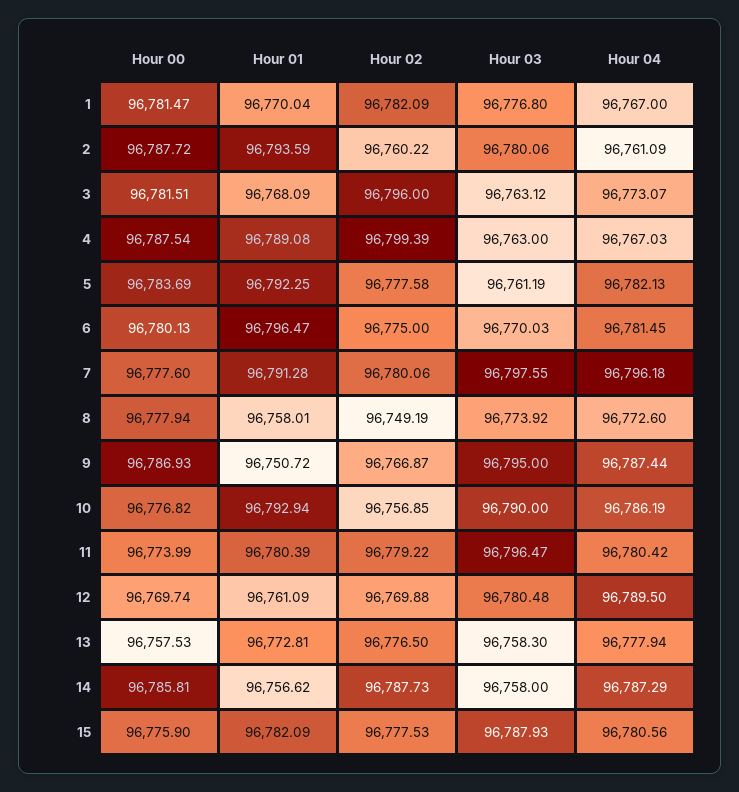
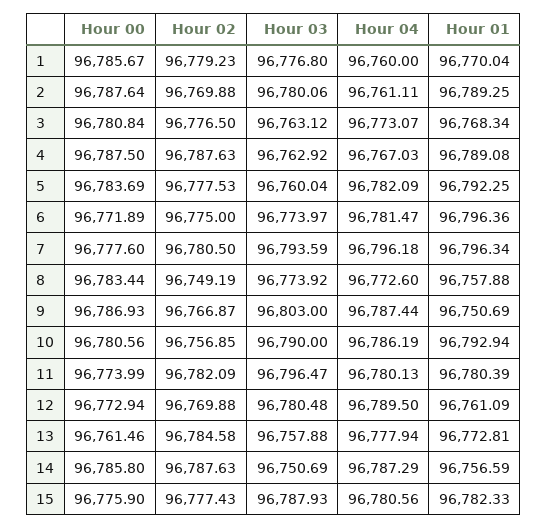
  {
    "Hour 00": {
-     "1": 96781.47,
+     "1": 96785.67,
-     "2": 96787.72,
+     "2": 96787.64,
-     "3": 96781.51,
+     "3": 96780.84,
-     "4": 96787.54,
+     "4": 96787.5,
      "5": 96783.69,
-     "6": 96780.13,
+     "6": 96771.89,
      "7": 96777.6,
-     "8": 96777.94,
+     "8": 96783.44,
      "9": 96786.93,
-     "10": 96776.82,
+     "10": 96780.56,
      "11": 96773.99,
-     "12": 96769.74,
+     "12": 96772.94,
-     "13": 96757.53,
+     "13": 96761.46,
-     "14": 96785.81,
+     "14": 96785.8,
      "15": 96775.9
    },
    "Hour 01": {
      "1": 96770.04,
-     "2": 96793.59,
+     "2": 96789.25,
-     "3": 96768.09,
+     "3": 96768.34,
      "4": 96789.08,
      "5": 96792.25,
-     "6": 96796.47,
+     "6": 96796.36,
-     "7": 96791.28,
+     "7": 96796.34,
-     "8": 96758.01,
+     "8": 96757.88,
-     "9": 96750.72,
+     "9": 96750.69,
      "10": 96792.94,
      "11": 96780.39,
      "12": 96761.09,
      "13": 96772.81,
-     "14": 96756.62,
+     "14": 96756.59,
-     "15": 96782.09
+     "15": 96782.33
    },
    "Hour 02": {
-     "1": 96782.09,
+     "1": 96779.23,
-     "2": 96760.22,
+     "2": 96769.88,
-     "3": 96796,
+     "3": 96776.5,
-     "4": 96799.39,
+     "4": 96787.63,
-     "5": 96777.58,
+     "5": 96777.53,
      "6": 96775,
-     "7": 96780.06,
+     "7": 96780.5,
      "8": 96749.19,
      "9": 96766.87,
      "10": 96756.85,
-     "11": 96779.22,
+     "11": 96782.09,
      "12": 96769.88,
-     "13": 96776.5,
+     "13": 96784.58,
-     "14": 96787.73,
+     "14": 96787.63,
-     "15": 96777.53
+     "15": 96777.43
    },
    "Hour 03": {
      "1": 96776.8,
      "2": 96780.06,
      "3": 96763.12,
-     "4": 96763,
+     "4": 96762.92,
-     "5": 96761.19,
+     "5": 96760.04,
-     "6": 96770.03,
+     "6": 96773.97,
-     "7": 96797.55,
+     "7": 96793.59,
      "8": 96773.92,
-     "9": 96795,
+     "9": 96803,
      "10": 96790,
      "11": 96796.47,
      "12": 96780.48,
-     "13": 96758.3,
+     "13": 96757.88,
-     "14": 96758,
+     "14": 96750.69,
      "15": 96787.93
    },
    "Hour 04": {
-     "1": 96767,
+     "1": 96760,
-     "2": 96761.09,
+     "2": 96761.11,
      "3": 96773.07,
      "4": 96767.03,
-     "5": 96782.13,
+     "5": 96782.09,
-     "6": 96781.45,
+     "6": 96781.47,
      "7": 96796.18,
      "8": 96772.6,
      "9": 96787.44,
      "10": 96786.19,
-     "11": 96780.42,
+     "11": 96780.13,
      "12": 96789.5,
      "13": 96777.94,
      "14": 96787.29,
      "15": 96780.56
    }
  }

